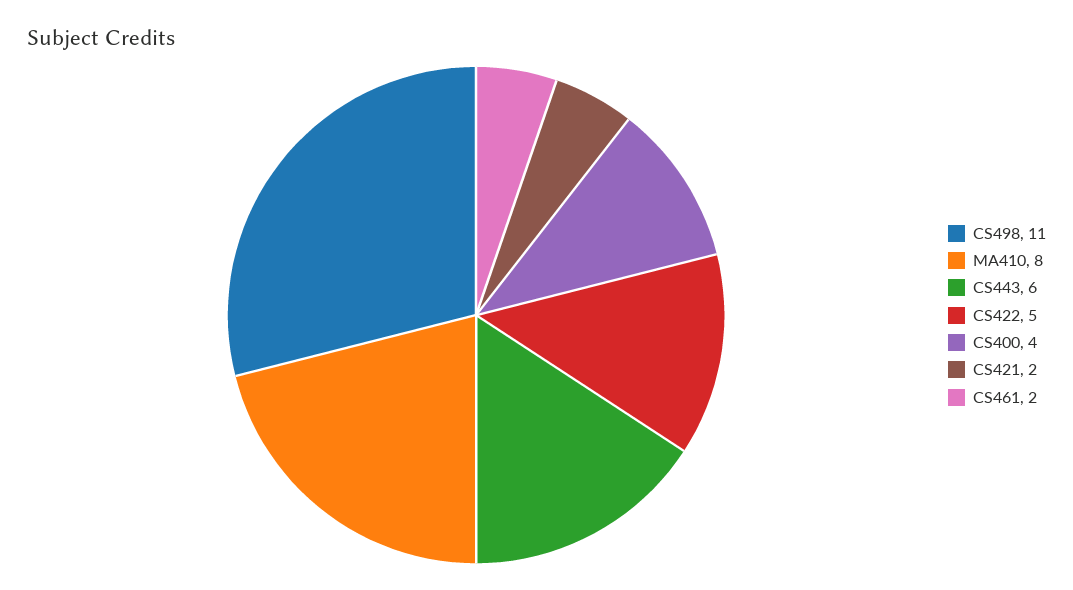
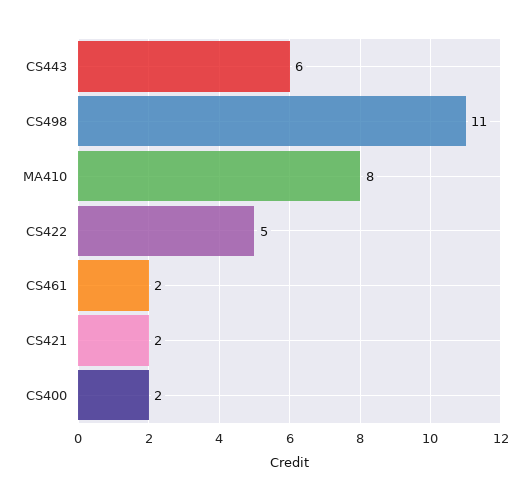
  {
    "CS498": 11,
    "MA410": 8,
    "CS443": 6,
    "CS422": 5,
-   "CS400": 4,
+   "CS400": 2,
    "CS421": 2,
    "CS461": 2
  }

